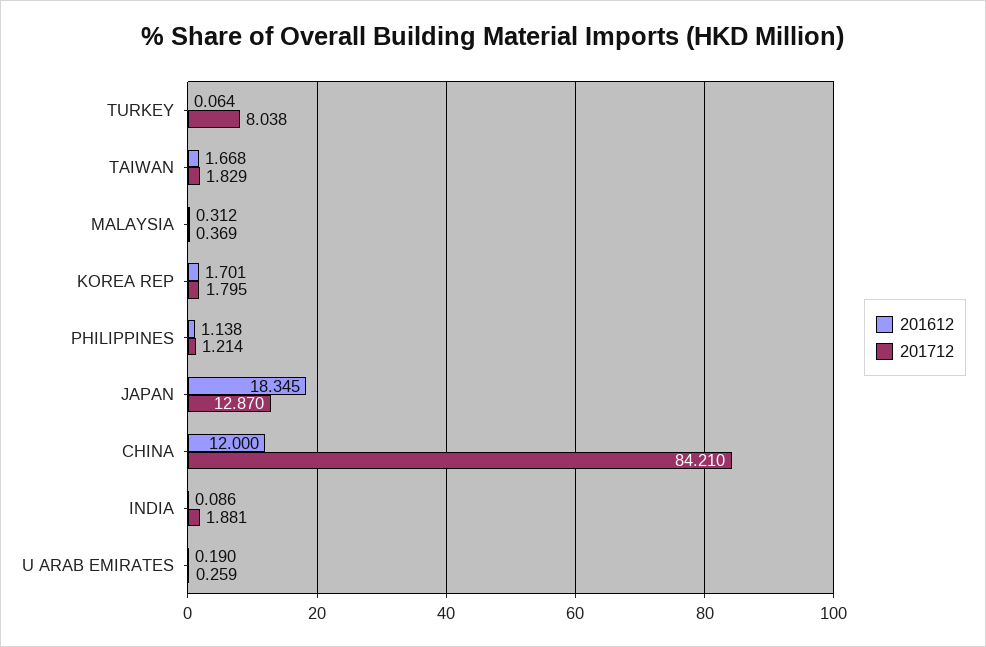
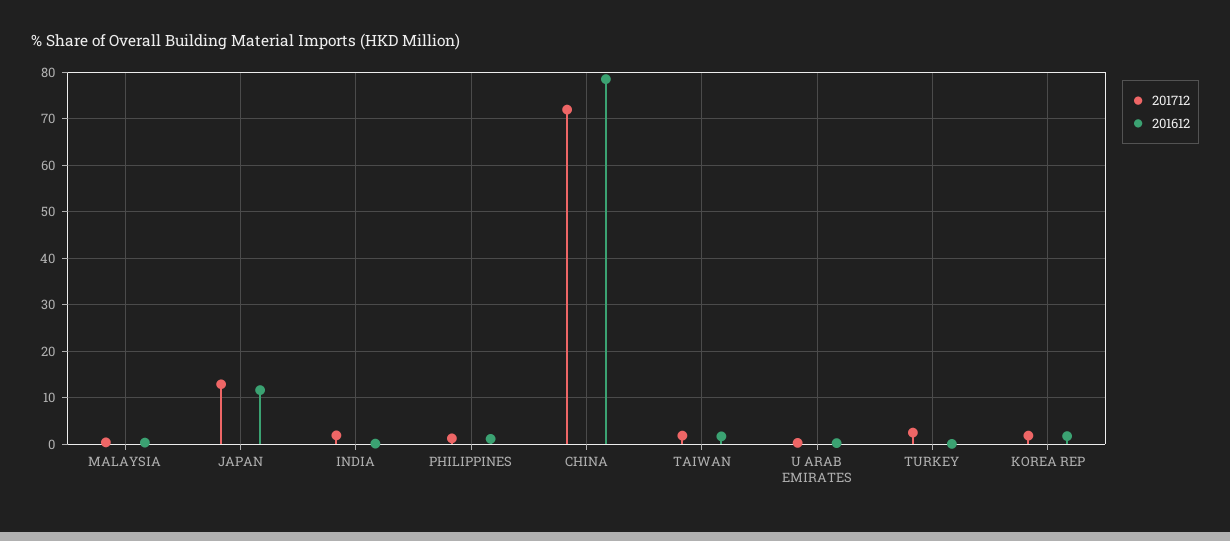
  {
    "201612": {
      "TURKEY": 0.064,
      "TAIWAN": 1.668,
      "MALAYSIA": 0.312,
      "KOREA REP": 1.701,
      "PHILIPPINES": 1.138,
-     "JAPAN": 18.345,
+     "JAPAN": 12,
-     "CHINA": 12,
+     "CHINA": 78,
      "INDIA": 0.086,
      "U ARAB EMIRATES": 0.19
    },
    "201712": {
-     "TURKEY": 8.038,
+     "TURKEY": 2,
      "TAIWAN": 1.829,
      "MALAYSIA": 0.369,
      "KOREA REP": 1.795,
      "PHILIPPINES": 1.214,
      "JAPAN": 12.87,
-     "CHINA": 84.21,
+     "CHINA": 72,
      "INDIA": 1.881,
      "U ARAB EMIRATES": 0.259
    }
  }

